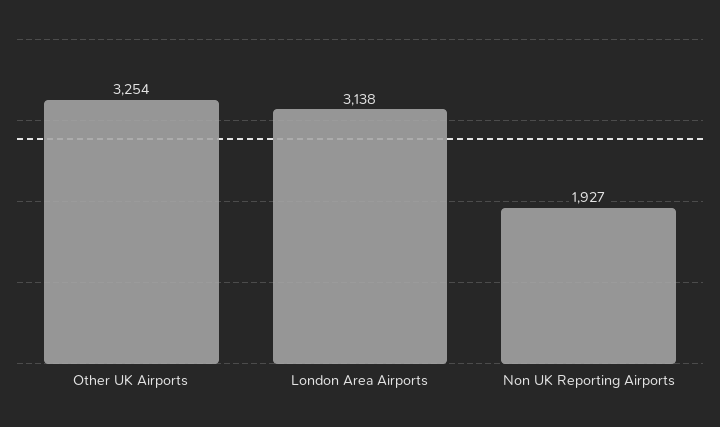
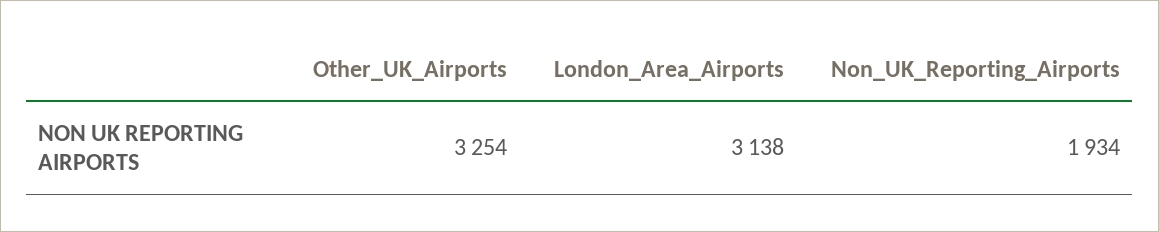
  {
    "Other UK Airports": 3254,
    "London Area Airports": 3138,
-   "Non UK Reporting Airports": 1927
+   "Non UK Reporting Airports": 1934
  }

